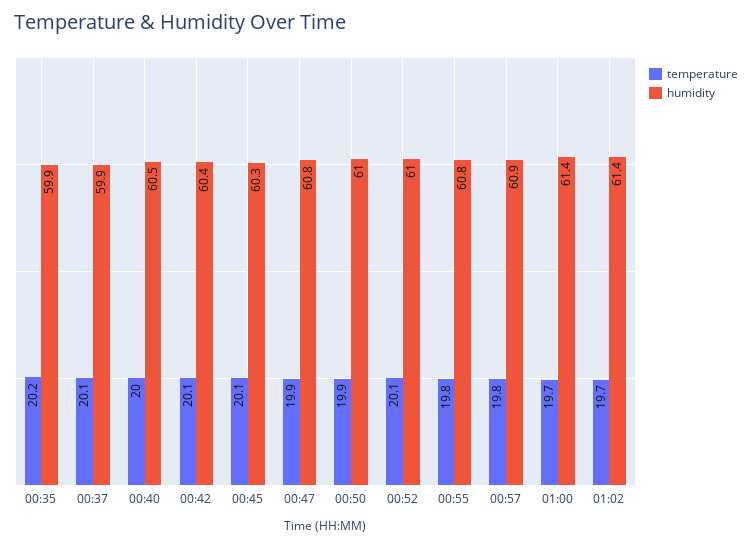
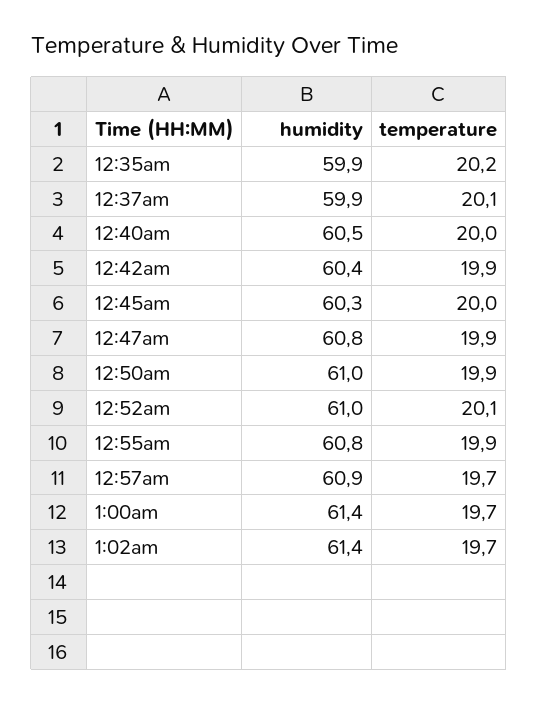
  {
    "temperature": {
      "00:35": 20.2,
      "00:37": 20.1,
      "00:40": 20,
-     "00:42": 20.1,
+     "00:42": 19.9,
-     "00:45": 20.1,
+     "00:45": 20,
      "00:47": 19.9,
      "00:50": 19.9,
      "00:52": 20.1,
-     "00:55": 19.8,
+     "00:55": 19.9,
-     "00:57": 19.8,
+     "00:57": 19.7,
      "01:00": 19.7,
      "01:02": 19.7
    },
    "humidity": {
      "00:35": 59.9,
      "00:37": 59.9,
      "00:40": 60.5,
      "00:42": 60.4,
      "00:45": 60.3,
      "00:47": 60.8,
      "00:50": 61,
      "00:52": 61,
      "00:55": 60.8,
      "00:57": 60.9,
      "01:00": 61.4,
      "01:02": 61.4
    }
  }

